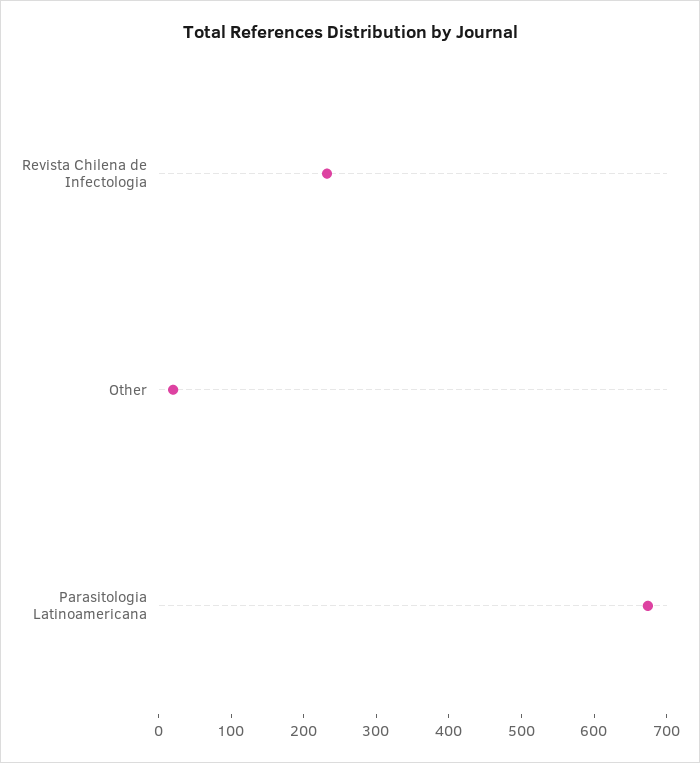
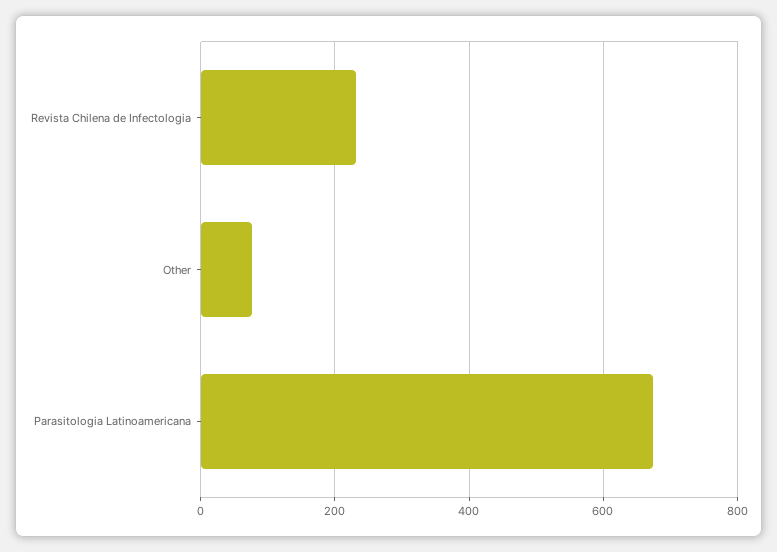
  {
    "Revista Chilena de Infectologia": 240,
-   "Other": 20,
+   "Other": 80,
    "Parasitologia Latinoamericana": 680
  }

